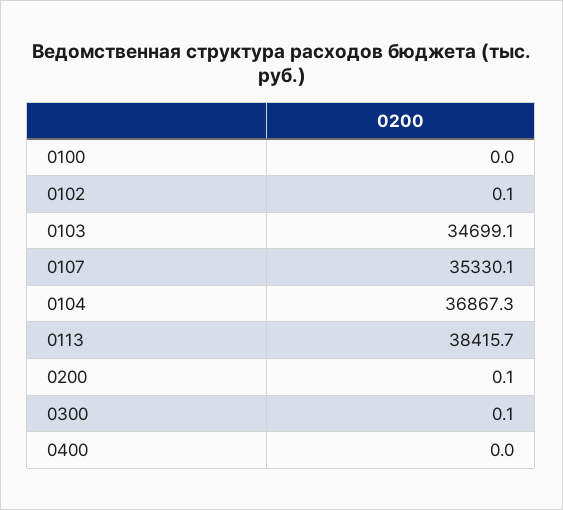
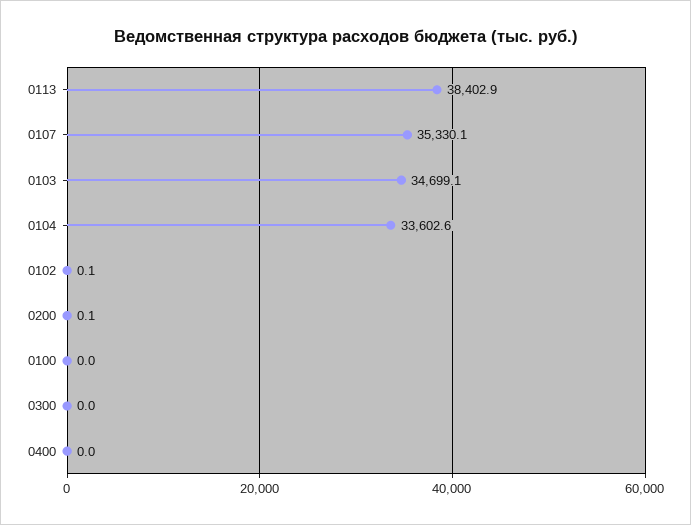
  {
    "0100": 0,
    "0102": 0.1,
    "0103": 34699.1,
    "0107": 35330.1,
-   "0104": 36867.3,
+   "0104": 33602.6,
-   "0113": 38415.7,
+   "0113": 38402.9,
    "0200": 0.1,
-   "0300": 0.1,
+   "0300": 0,
    "0400": 0
  }

